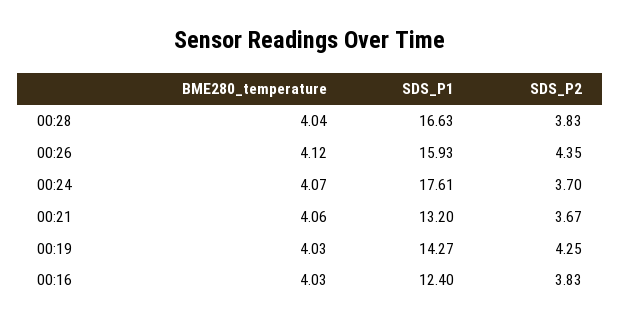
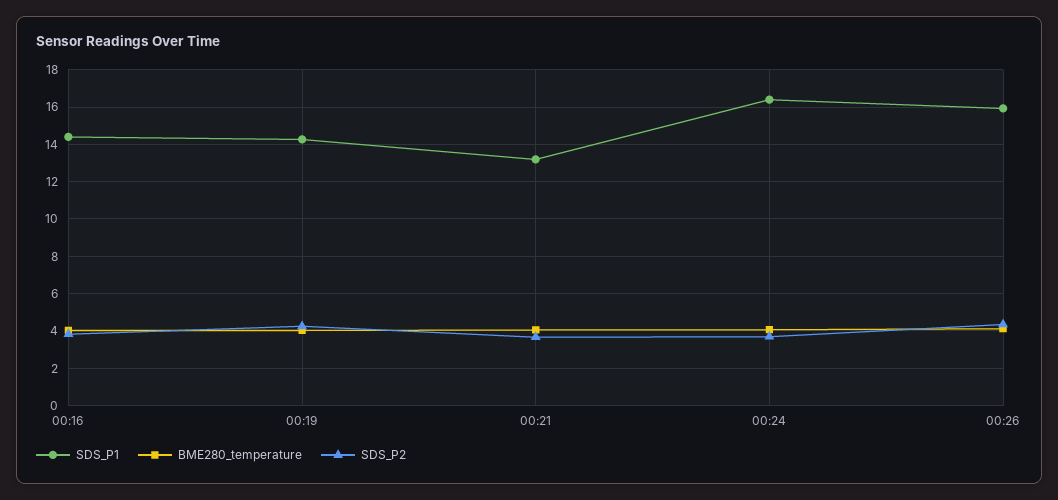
  {
    "BME280_temperature": {
-     "00:28": 4.04,
      "00:26": 4.12,
      "00:24": 4.07,
      "00:21": 4.06,
      "00:19": 4.03,
      "00:16": 4.03
    },
    "SDS_P1": {
-     "00:28": 16.63,
      "00:26": 15.93,
-     "00:24": 17.61,
+     "00:24": 16.5,
      "00:21": 13.2,
      "00:19": 14.27,
-     "00:16": 12.4
+     "00:16": 14.5
    },
    "SDS_P2": {
-     "00:28": 3.83,
      "00:26": 4.35,
      "00:24": 3.7,
      "00:21": 3.67,
      "00:19": 4.25,
      "00:16": 3.83
    }
  }

